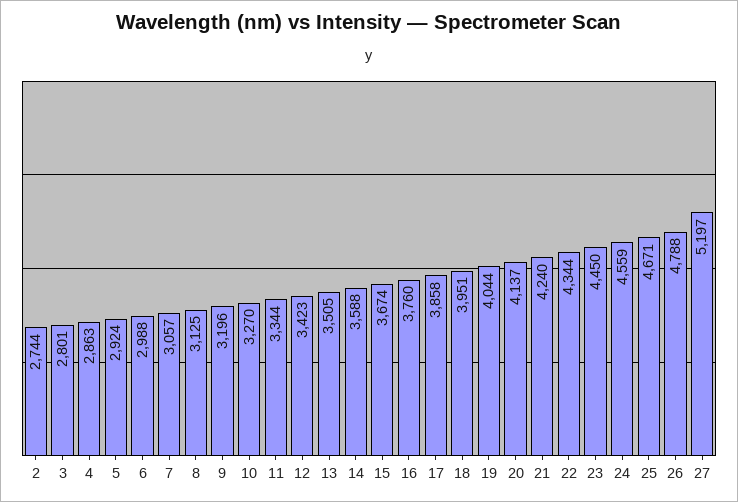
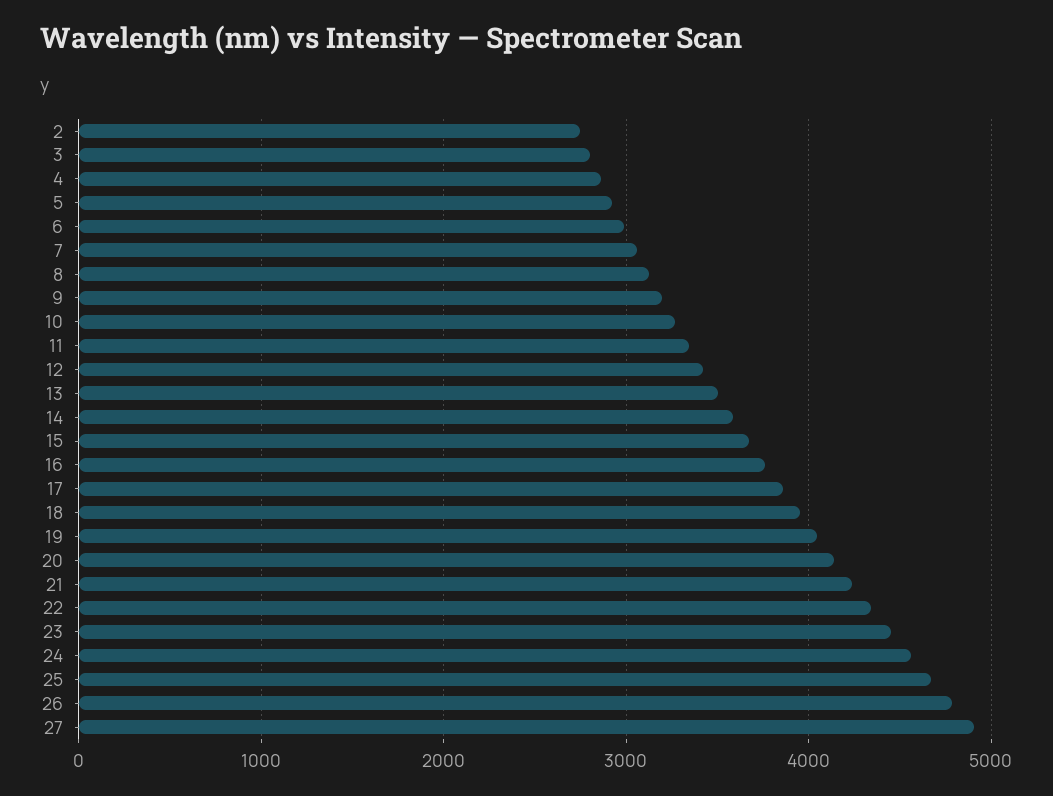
  {
    "2": 2744,
    "3": 2801,
    "4": 2863,
    "5": 2924,
    "6": 2988,
    "7": 3057,
    "8": 3125,
    "9": 3196,
    "10": 3270,
    "11": 3344,
    "12": 3423,
    "13": 3505,
    "14": 3588,
    "15": 3674,
    "16": 3760,
    "17": 3858,
    "18": 3951,
    "19": 4044,
    "20": 4137,
    "21": 4240,
    "22": 4344,
    "23": 4450,
    "24": 4559,
    "25": 4671,
    "26": 4788,
-   "27": 5197
+   "27": 4900
  }

